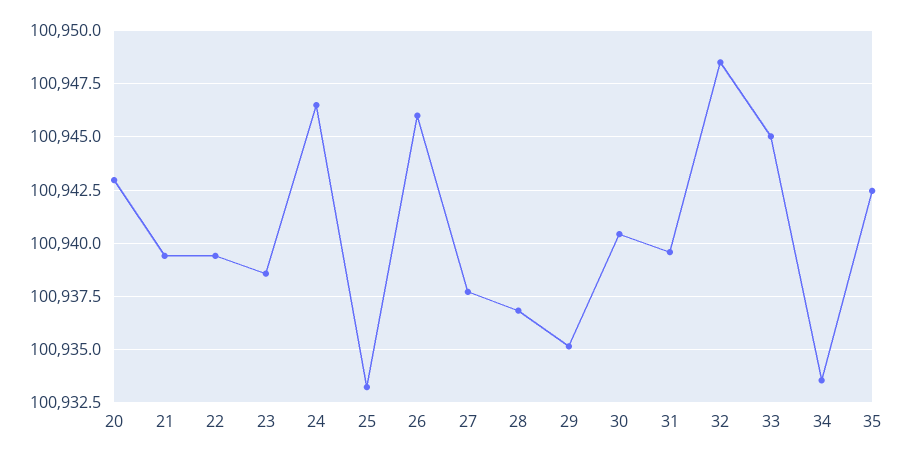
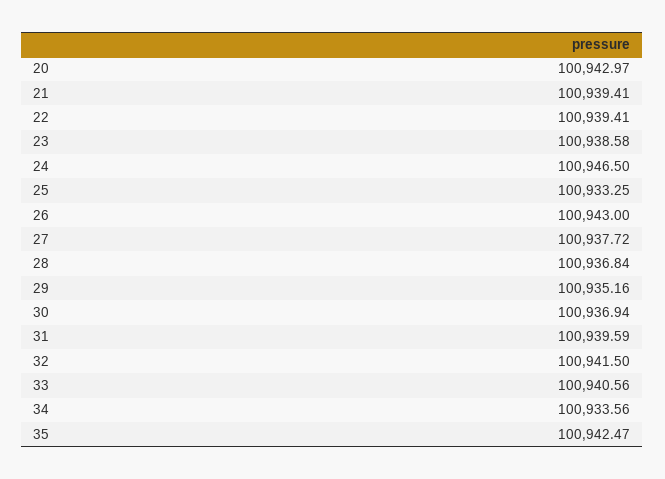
  {
    "20": 100942.97,
    "21": 100939.41,
    "22": 100939.41,
    "23": 100938.58,
    "24": 100946.5,
    "25": 100933.25,
-   "26": 100946,
+   "26": 100943,
    "27": 100937.72,
    "28": 100936.84,
    "29": 100935.16,
-   "30": 100940.5,
+   "30": 100936.94,
    "31": 100939.59,
-   "32": 100948.5,
+   "32": 100941.5,
-   "33": 100945,
+   "33": 100940.56,
    "34": 100933.56,
    "35": 100942.47
  }

